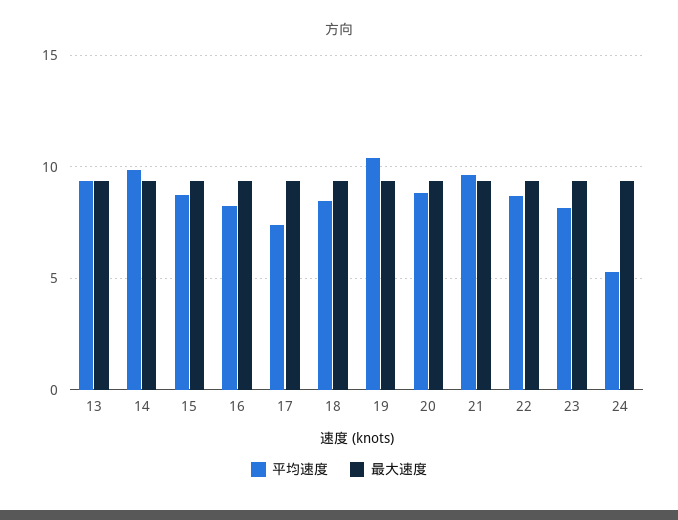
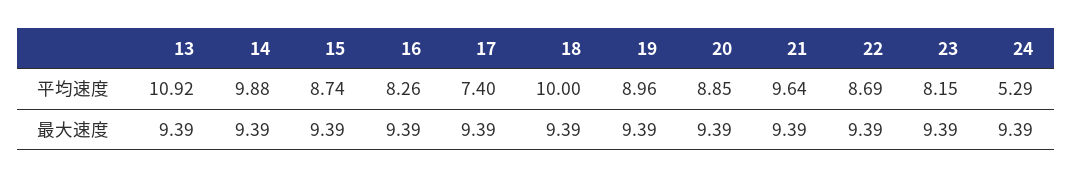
  {
    "平均速度": {
-     "13": 9.5,
+     "13": 10.92,
      "14": 9.88,
      "15": 8.74,
      "16": 8.26,
      "17": 7.4,
-     "18": 8.5,
+     "18": 10,
-     "19": 10.5,
+     "19": 8.96,
      "20": 8.85,
      "21": 9.64,
      "22": 8.69,
      "23": 8.15,
      "24": 5.29
    },
    "最大速度": {
      "13": 9.39,
      "14": 9.39,
      "15": 9.39,
      "16": 9.39,
      "17": 9.39,
      "18": 9.39,
      "19": 9.39,
      "20": 9.39,
      "21": 9.39,
      "22": 9.39,
      "23": 9.39,
      "24": 9.39
    }
  }

